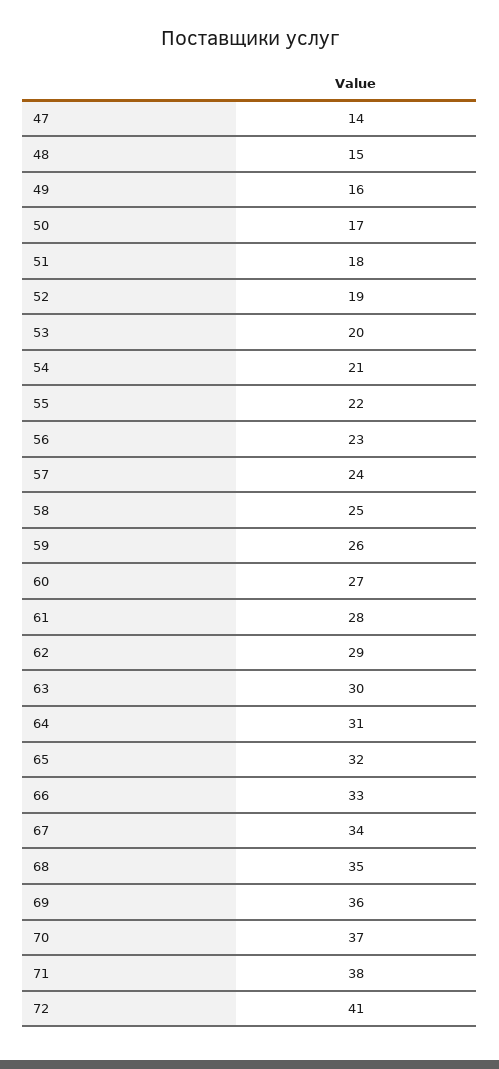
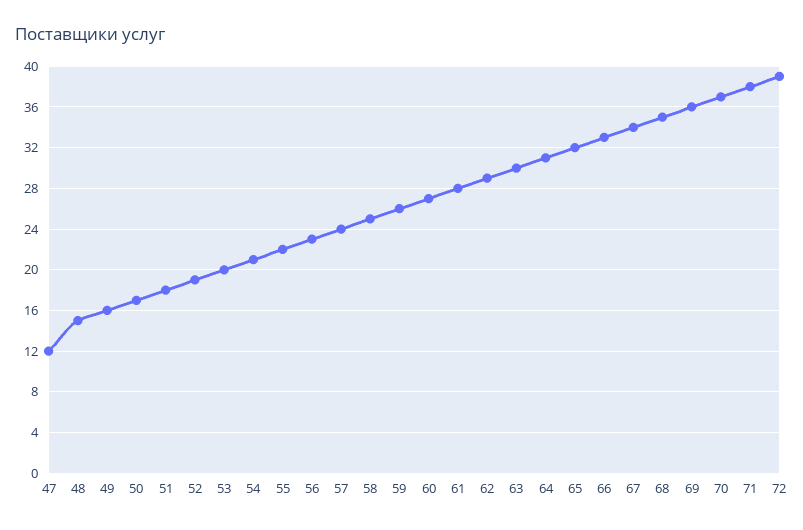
  {
-   "47": 14,
+   "47": 12,
    "48": 15,
    "49": 16,
    "50": 17,
    "51": 18,
    "52": 19,
    "53": 20,
    "54": 21,
    "55": 22,
    "56": 23,
    "57": 24,
    "58": 25,
    "59": 26,
    "60": 27,
    "61": 28,
    "62": 29,
    "63": 30,
    "64": 31,
    "65": 32,
    "66": 33,
    "67": 34,
    "68": 35,
    "69": 36,
    "70": 37,
    "71": 38,
-   "72": 41
+   "72": 39
  }

